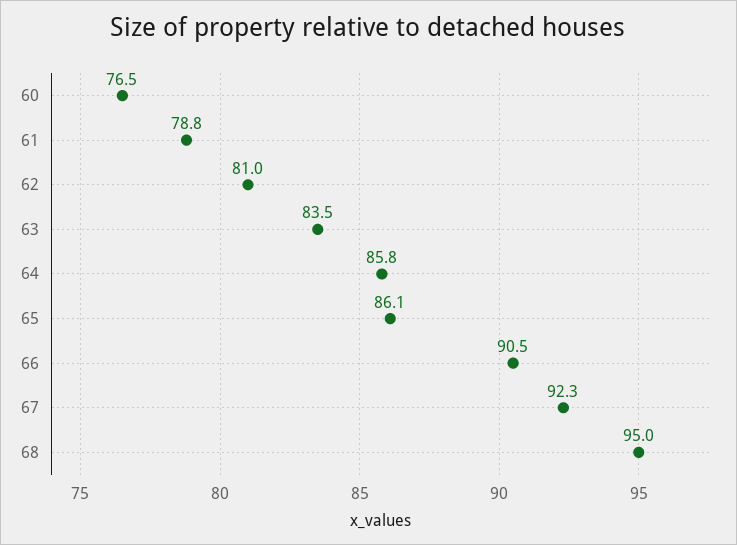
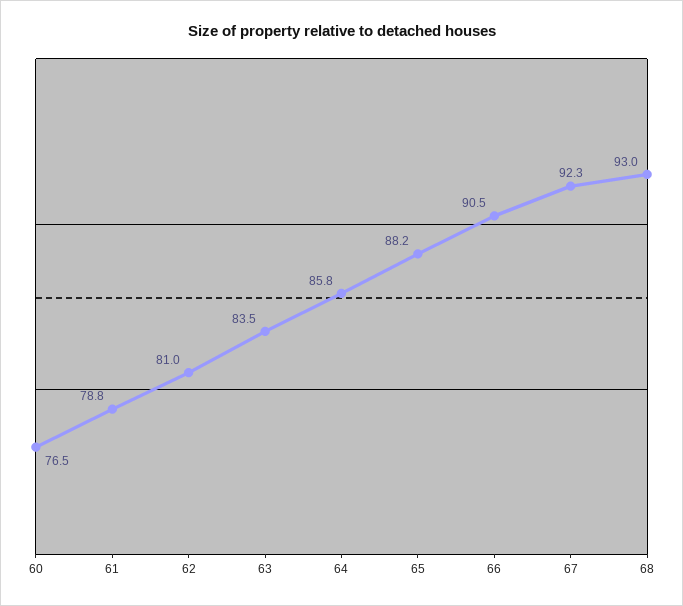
  {
    "60": 76.5,
    "61": 78.8,
    "62": 81,
    "63": 83.5,
    "64": 85.8,
-   "65": 86.1,
+   "65": 88.2,
    "66": 90.5,
    "67": 92.3,
-   "68": 95
+   "68": 93
  }

